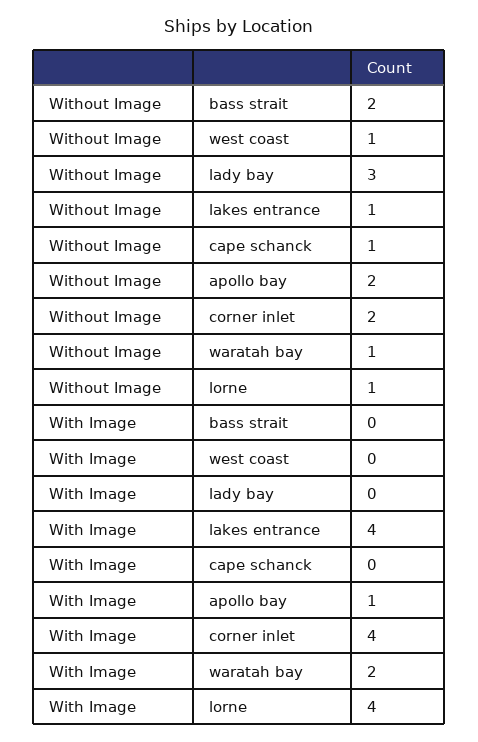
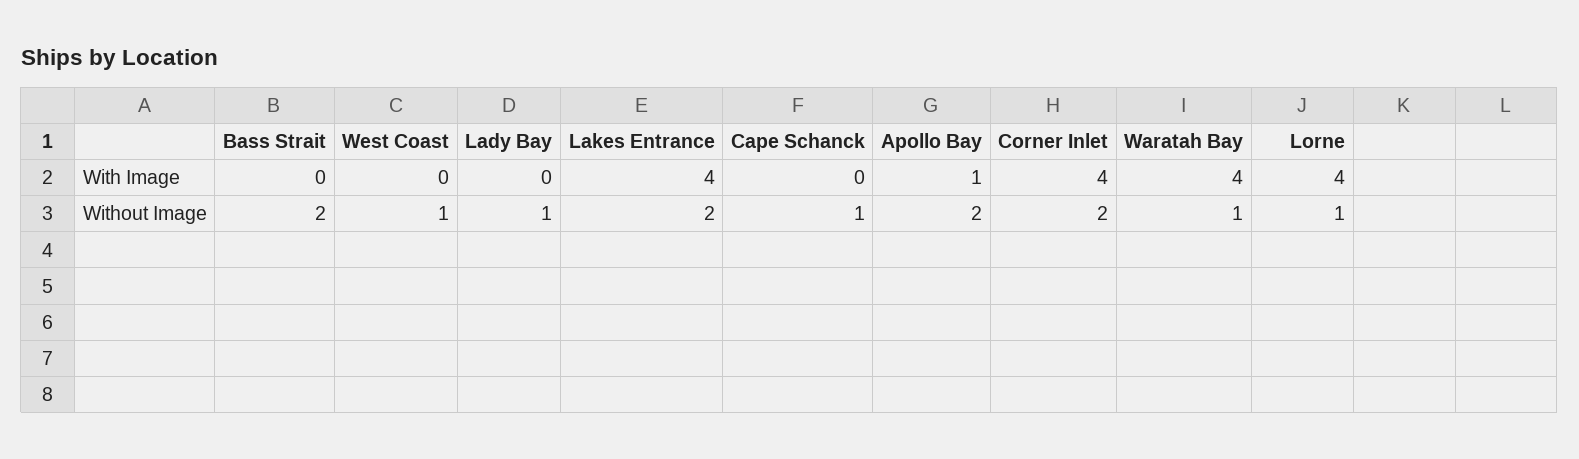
  {
    "Without Image": {
      "bass strait": 2,
      "west coast": 1,
-     "lady bay": 3,
+     "lady bay": 1,
-     "lakes entrance": 1,
+     "lakes entrance": 2,
      "cape schanck": 1,
      "apollo bay": 2,
      "corner inlet": 2,
      "waratah bay": 1,
      "lorne": 1
    },
    "With Image": {
      "bass strait": 0,
      "west coast": 0,
      "lady bay": 0,
      "lakes entrance": 4,
      "cape schanck": 0,
      "apollo bay": 1,
      "corner inlet": 4,
-     "waratah bay": 2,
+     "waratah bay": 4,
      "lorne": 4
    }
  }

